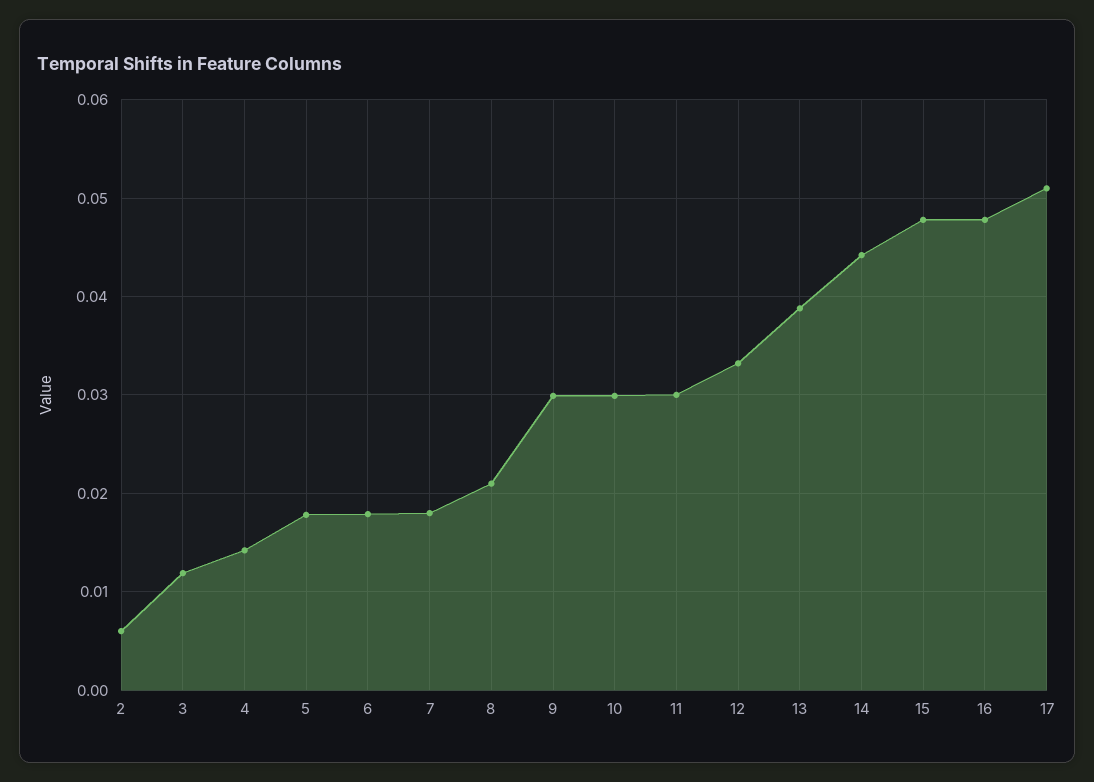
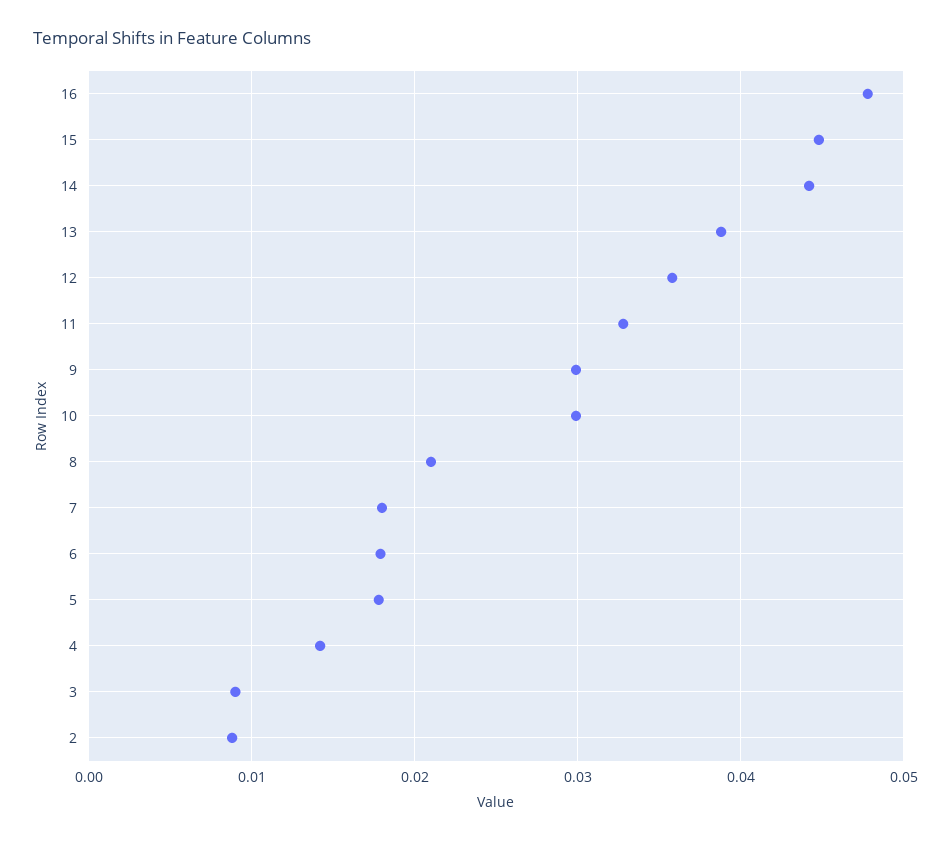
  {
-   "2": 0.006,
+   "2": 0.009,
-   "3": 0.012,
+   "3": 0.009,
    "4": 0.014,
    "5": 0.018,
    "6": 0.018,
    "7": 0.018,
    "8": 0.021,
    "9": 0.03,
    "10": 0.03,
-   "11": 0.03,
+   "11": 0.033,
-   "12": 0.033,
+   "12": 0.036,
    "13": 0.039,
    "14": 0.044,
-   "15": 0.048,
+   "15": 0.045,
-   "16": 0.048,
+   "16": 0.048
-   "17": 0.051
  }

